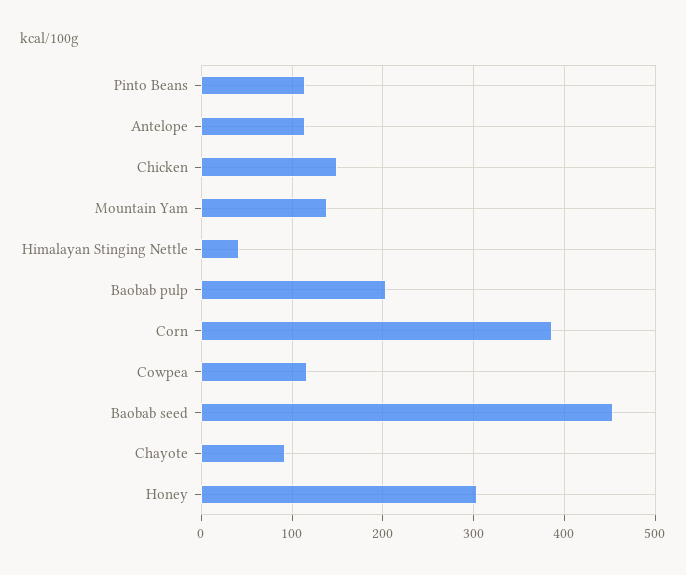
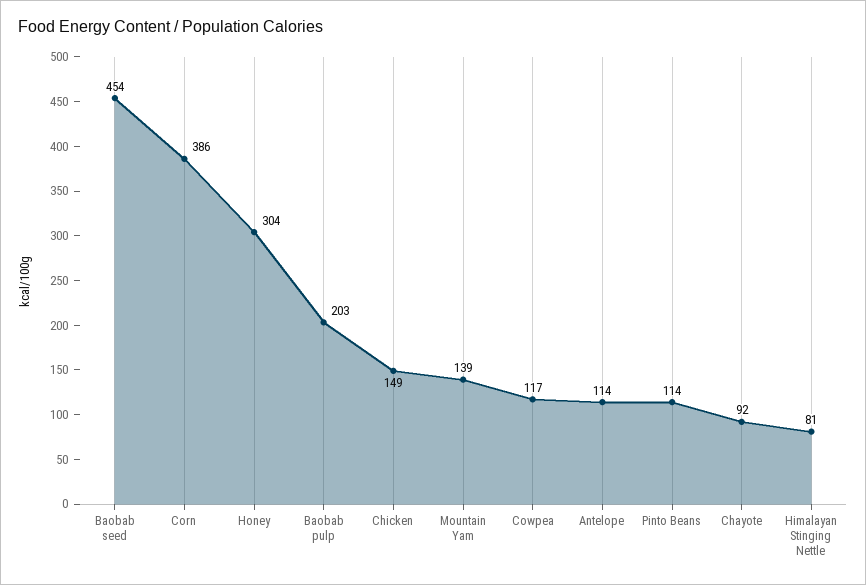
  {
    "Pinto Beans": 114,
    "Antelope": 114,
    "Chicken": 149,
    "Mountain Yam": 139,
-   "Himalayan Stinging Nettle": 40,
+   "Himalayan Stinging Nettle": 81,
    "Baobab pulp": 203,
    "Corn": 386,
    "Cowpea": 117,
    "Baobab seed": 454,
    "Chayote": 92,
    "Honey": 304
  }

